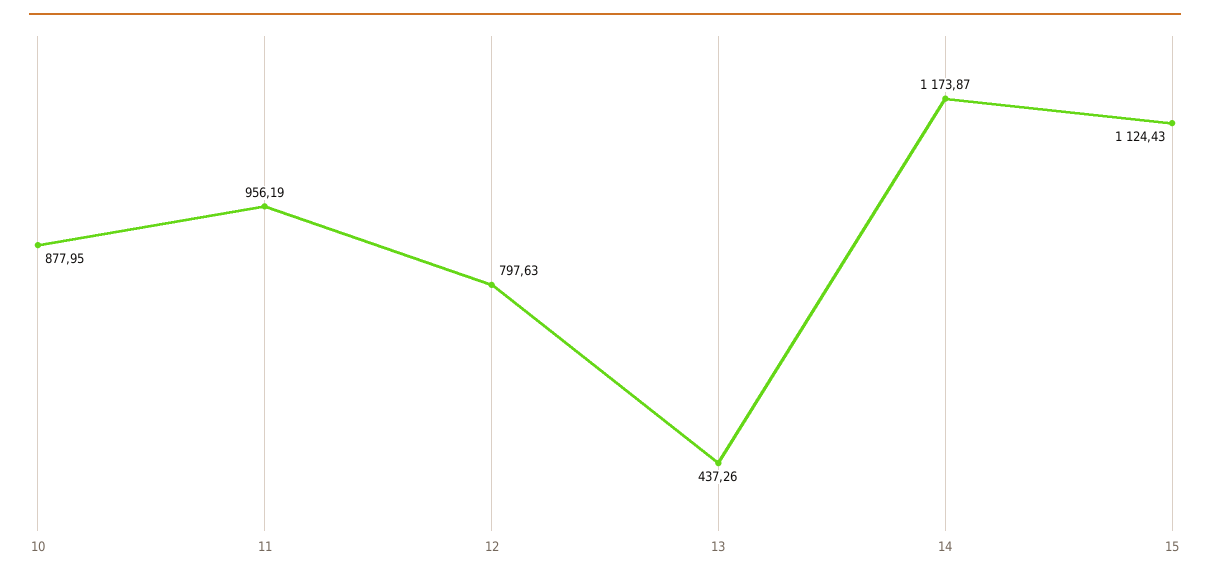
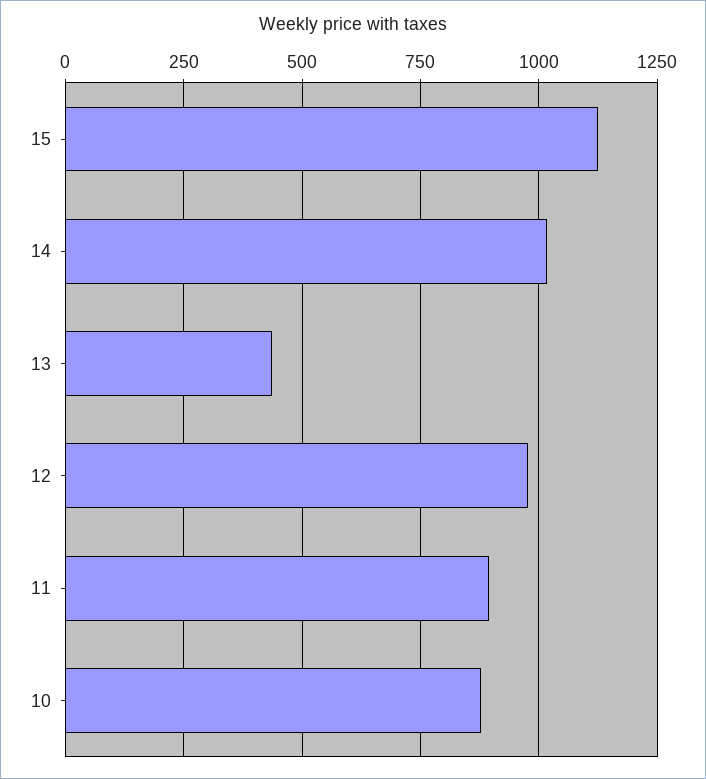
  {
    "10": 877.95,
-   "11": 956.19,
+   "11": 900,
-   "12": 797.63,
+   "12": 975,
    "13": 437.26,
-   "14": 1173.87,
+   "14": 1025,
    "15": 1124.43
  }

